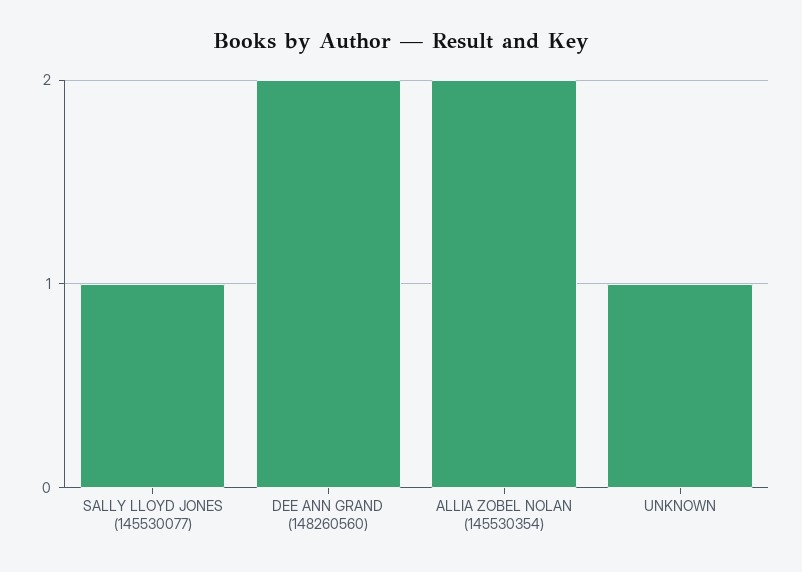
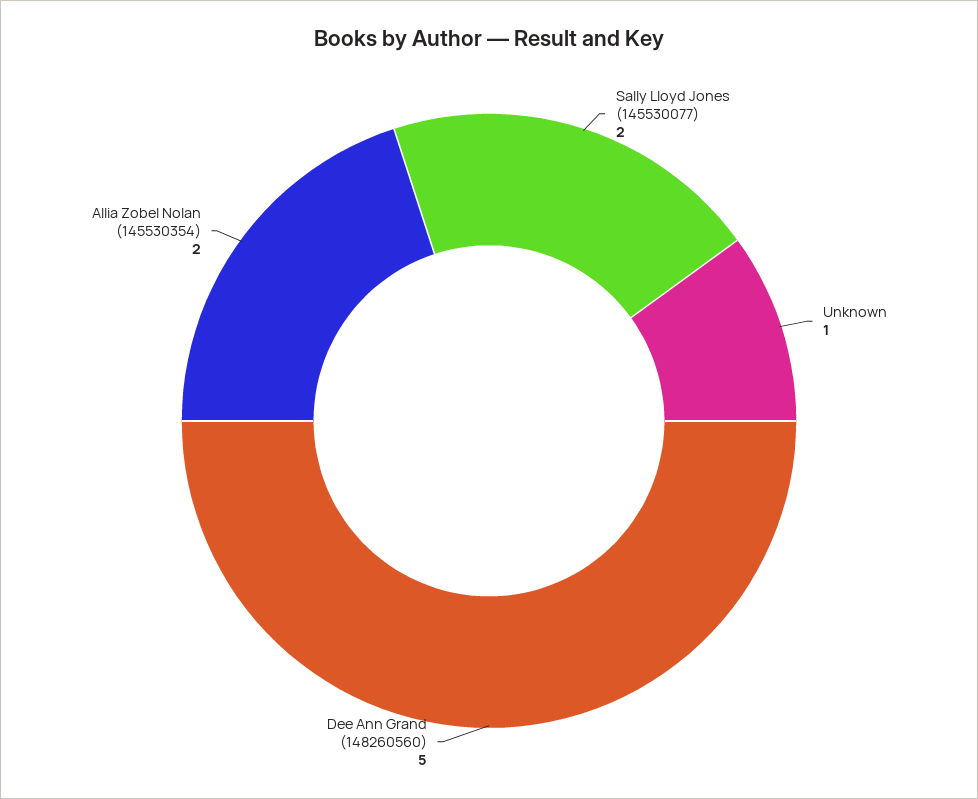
  {
-   "SALLY LLOYD JONES (145530077)": 1,
+   "SALLY LLOYD JONES (145530077)": 2,
-   "DEE ANN GRAND (148260560)": 2,
+   "DEE ANN GRAND (148260560)": 5,
    "ALLIA ZOBEL NOLAN (145530354)": 2,
    "UNKNOWN": 1
  }

